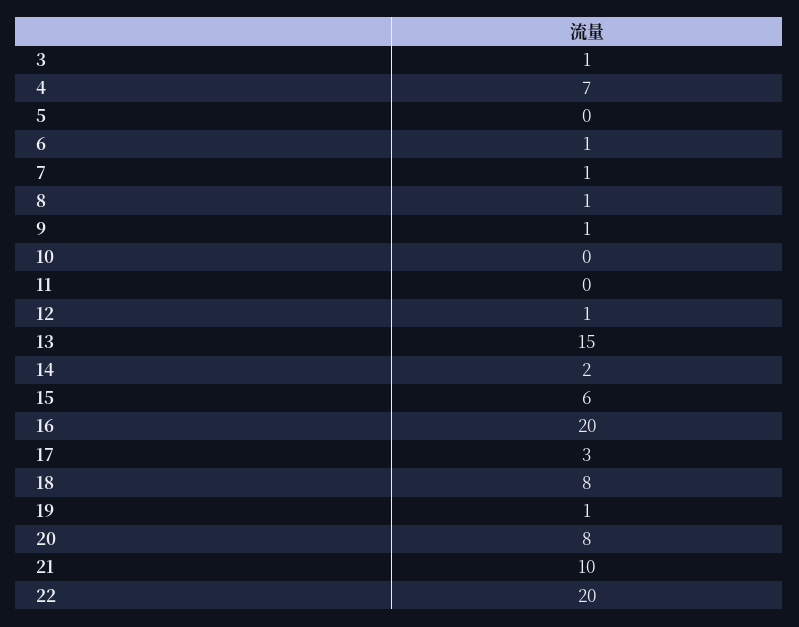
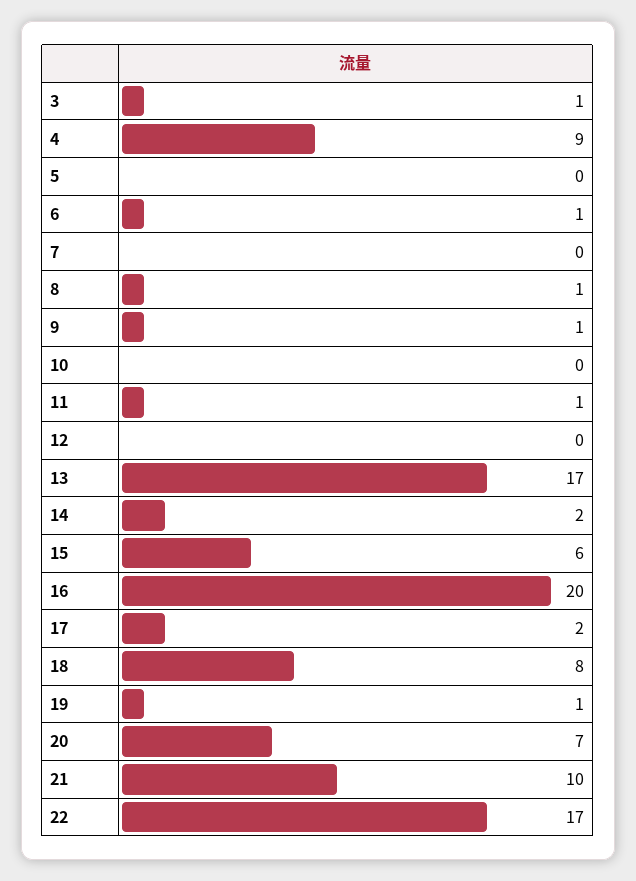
  {
    "3": 1,
-   "4": 7,
+   "4": 9,
    "5": 0,
    "6": 1,
-   "7": 1,
+   "7": 0,
    "8": 1,
    "9": 1,
    "10": 0,
-   "11": 0,
+   "11": 1,
-   "12": 1,
+   "12": 0,
-   "13": 15,
+   "13": 17,
    "14": 2,
    "15": 6,
    "16": 20,
-   "17": 3,
+   "17": 2,
    "18": 8,
    "19": 1,
-   "20": 8,
+   "20": 7,
    "21": 10,
-   "22": 20
+   "22": 17
  }

